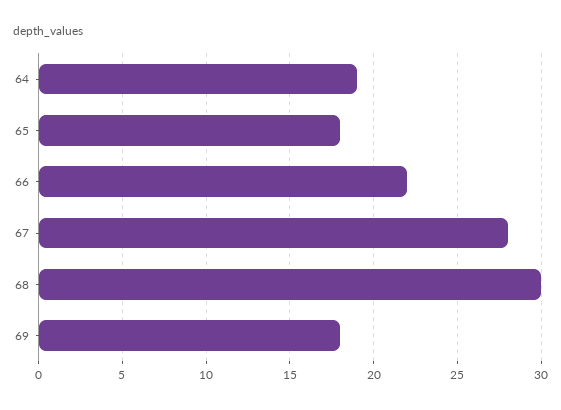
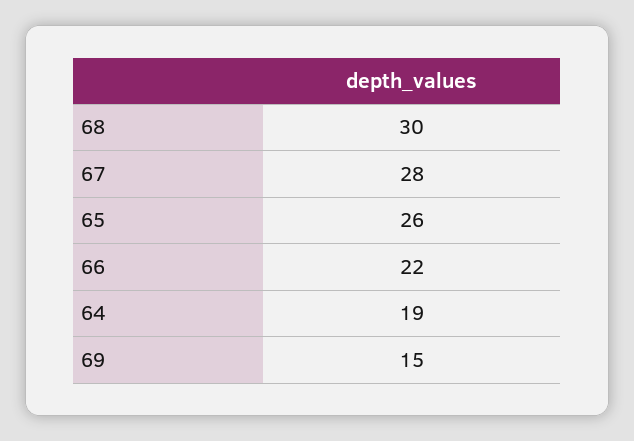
  {
    "64": 19,
-   "65": 18,
+   "65": 26,
    "66": 22,
    "67": 28,
    "68": 30,
-   "69": 18
+   "69": 15
  }

